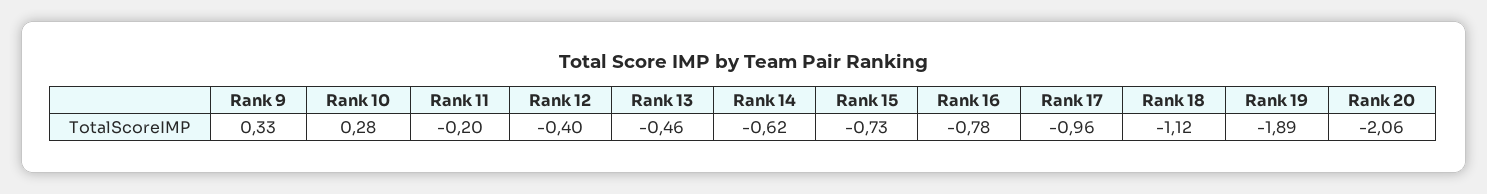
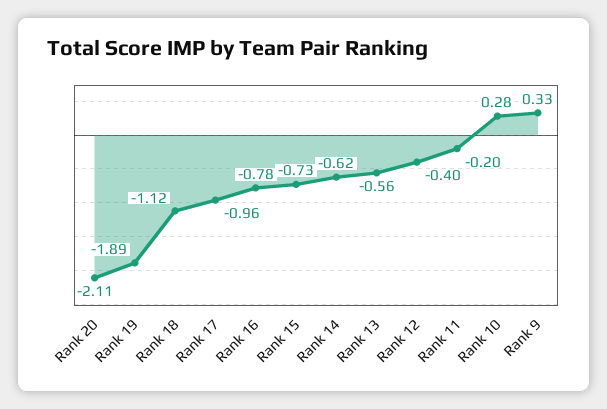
  {
    "Rank 9": 0.33,
    "Rank 10": 0.28,
    "Rank 11": -0.2,
    "Rank 12": -0.4,
-   "Rank 13": -0.46,
+   "Rank 13": -0.56,
    "Rank 14": -0.62,
    "Rank 15": -0.73,
    "Rank 16": -0.78,
    "Rank 17": -0.96,
    "Rank 18": -1.12,
    "Rank 19": -1.89,
-   "Rank 20": -2.06
+   "Rank 20": -2.11
  }

